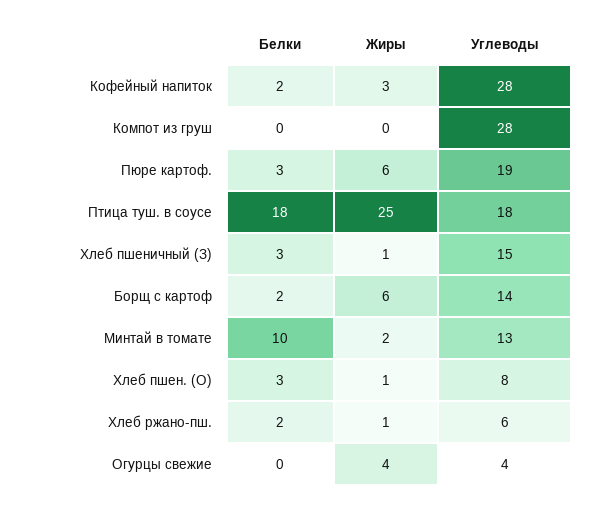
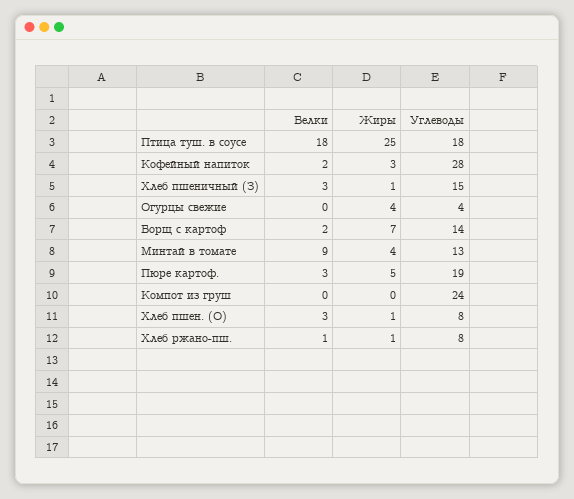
  {
    "Белки": {
      "Кофейный напиток": 2,
      "Компот из груш": 0,
      "Пюре картоф.": 3,
      "Птица туш. в соусе": 18,
      "Хлеб пшеничный (З)": 3,
      "Борщ с картоф": 2,
-     "Минтай в томате": 10,
+     "Минтай в томате": 9,
      "Хлеб пшен. (О)": 3,
-     "Хлеб ржано-пш.": 2,
+     "Хлеб ржано-пш.": 1,
      "Огурцы свежие": 0
    },
    "Жиры": {
      "Кофейный напиток": 3,
      "Компот из груш": 0,
-     "Пюре картоф.": 6,
+     "Пюре картоф.": 5,
      "Птица туш. в соусе": 25,
      "Хлеб пшеничный (З)": 1,
-     "Борщ с картоф": 6,
+     "Борщ с картоф": 7,
-     "Минтай в томате": 2,
+     "Минтай в томате": 4,
      "Хлеб пшен. (О)": 1,
      "Хлеб ржано-пш.": 1,
      "Огурцы свежие": 4
    },
    "Углеводы": {
      "Кофейный напиток": 28,
-     "Компот из груш": 28,
+     "Компот из груш": 24,
      "Пюре картоф.": 19,
      "Птица туш. в соусе": 18,
      "Хлеб пшеничный (З)": 15,
      "Борщ с картоф": 14,
      "Минтай в томате": 13,
      "Хлеб пшен. (О)": 8,
-     "Хлеб ржано-пш.": 6,
+     "Хлеб ржано-пш.": 8,
      "Огурцы свежие": 4
    }
  }

